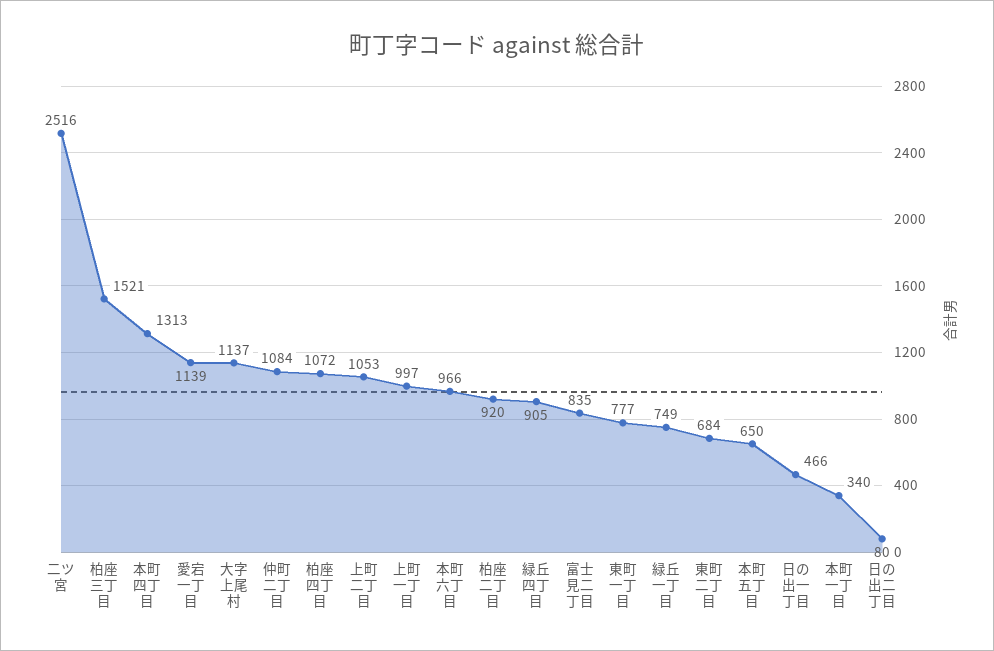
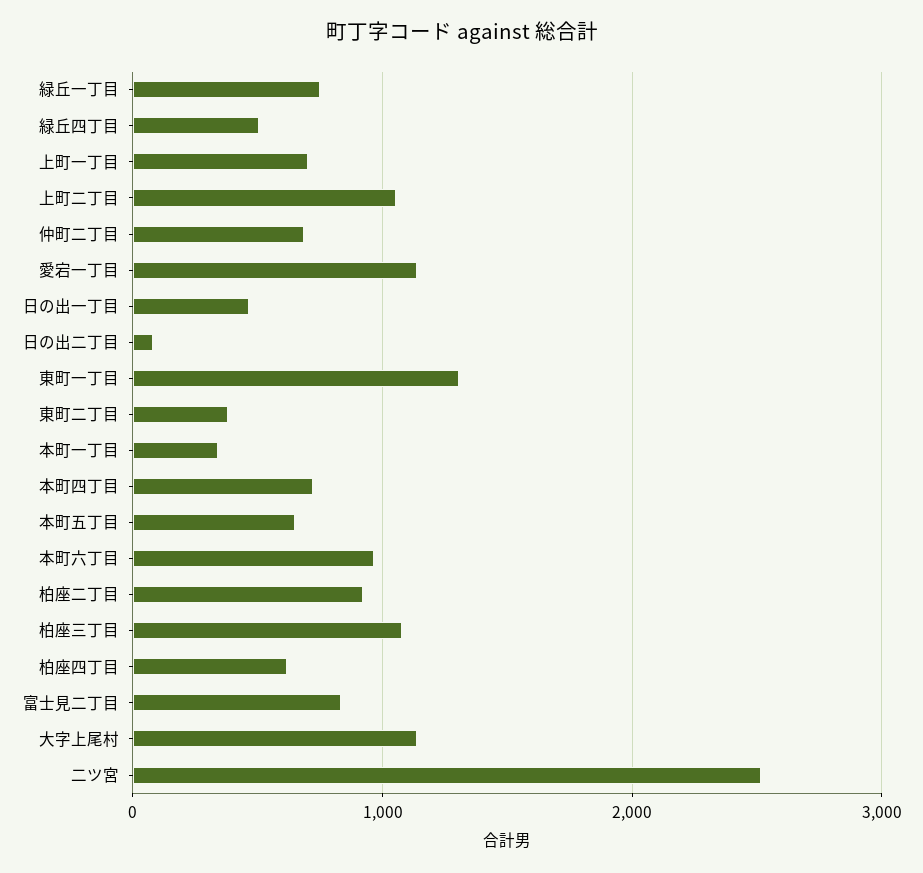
  {
    "二ツ宮": 2516,
-   "柏座三丁目": 1521,
+   "柏座三丁目": 1100,
-   "本町四丁目": 1313,
+   "本町四丁目": 700,
    "愛宕一丁目": 1139,
    "大字上尾村": 1137,
-   "仲町二丁目": 1084,
+   "仲町二丁目": 700,
-   "柏座四丁目": 1072,
+   "柏座四丁目": 600,
    "上町二丁目": 1053,
-   "上町一丁目": 997,
+   "上町一丁目": 700,
    "本町六丁目": 966,
    "柏座二丁目": 920,
-   "緑丘四丁目": 905,
+   "緑丘四丁目": 500,
    "富士見二丁目": 835,
-   "東町一丁目": 777,
+   "東町一丁目": 1300,
    "緑丘一丁目": 749,
-   "東町二丁目": 684,
+   "東町二丁目": 400,
    "本町五丁目": 650,
    "日の出一丁目": 466,
    "本町一丁目": 340,
    "日の出二丁目": 80
  }

